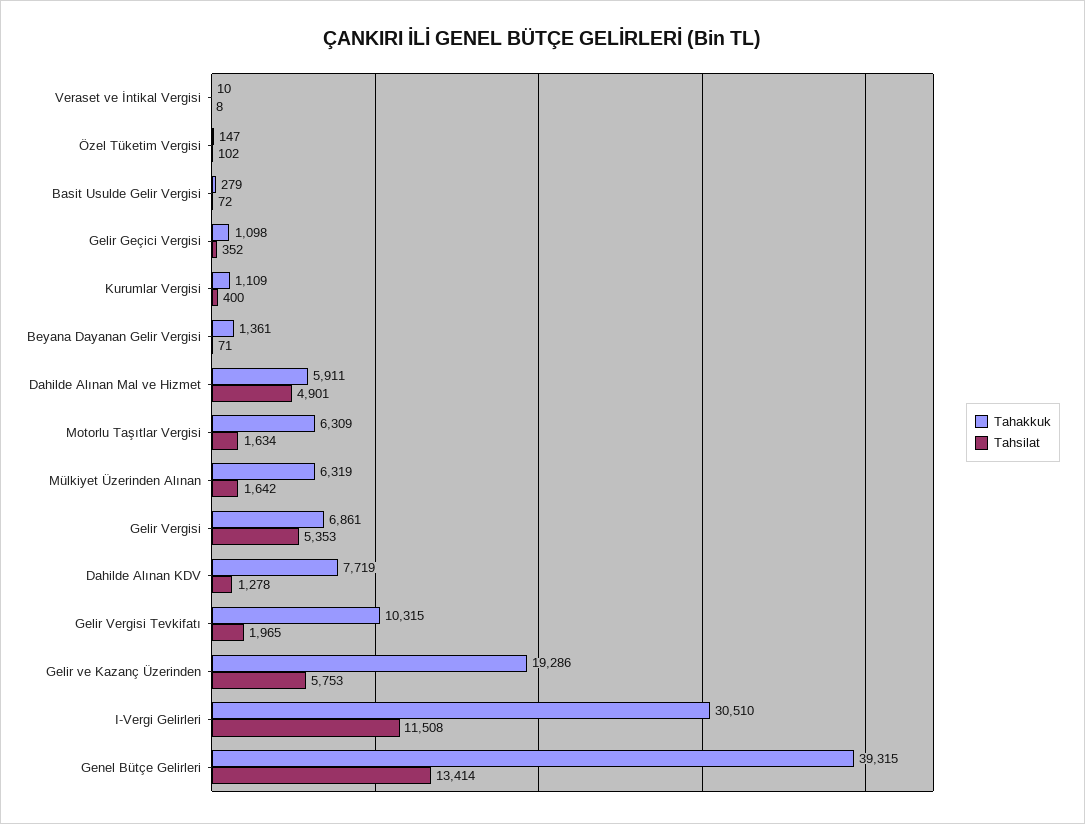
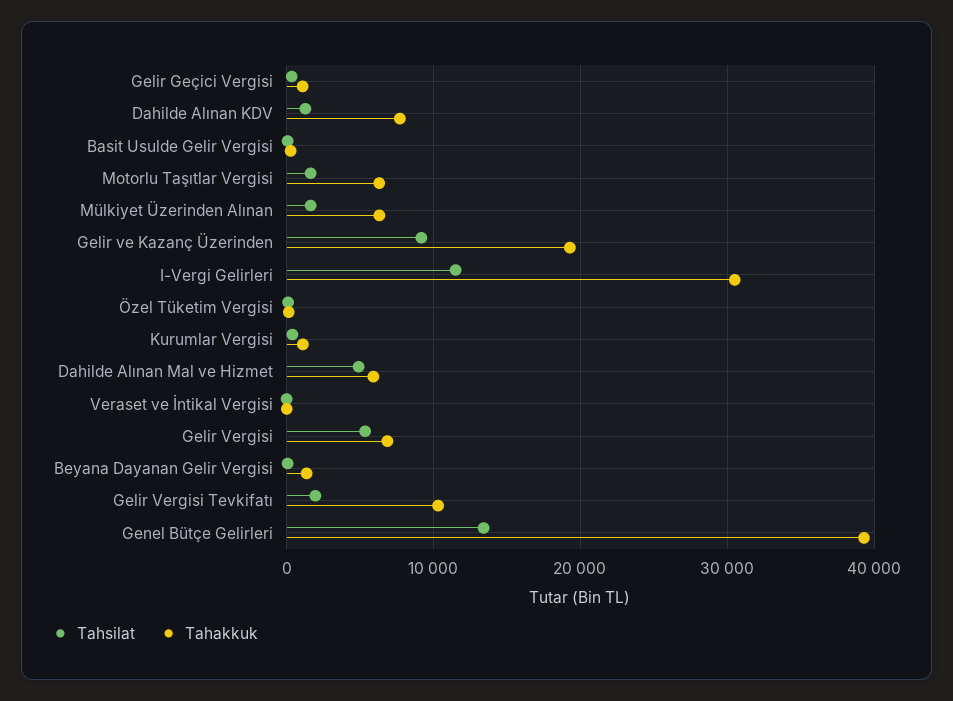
  {
    "Tahakkuk": {
      "Veraset ve İntikal Vergisi": 10,
      "Özel Tüketim Vergisi": 147,
      "Basit Usulde Gelir Vergisi": 279,
      "Gelir Geçici Vergisi": 1098,
      "Kurumlar Vergisi": 1109,
      "Beyana Dayanan Gelir Vergisi": 1361,
      "Dahilde Alınan Mal ve Hizmet": 5911,
      "Motorlu Taşıtlar Vergisi": 6309,
      "Mülkiyet Üzerinden Alınan": 6319,
      "Gelir Vergisi": 6861,
      "Dahilde Alınan KDV": 7719,
      "Gelir Vergisi Tevkifatı": 10315,
      "Gelir ve Kazanç Üzerinden": 19286,
      "I-Vergi Gelirleri": 30510,
      "Genel Bütçe Gelirleri": 39315
    },
    "Tahsilat": {
      "Veraset ve İntikal Vergisi": 8,
      "Özel Tüketim Vergisi": 102,
      "Basit Usulde Gelir Vergisi": 72,
      "Gelir Geçici Vergisi": 352,
      "Kurumlar Vergisi": 400,
      "Beyana Dayanan Gelir Vergisi": 71,
      "Dahilde Alınan Mal ve Hizmet": 4901,
      "Motorlu Taşıtlar Vergisi": 1634,
      "Mülkiyet Üzerinden Alınan": 1642,
      "Gelir Vergisi": 5353,
      "Dahilde Alınan KDV": 1278,
      "Gelir Vergisi Tevkifatı": 1965,
-     "Gelir ve Kazanç Üzerinden": 5753,
+     "Gelir ve Kazanç Üzerinden": 9000,
      "I-Vergi Gelirleri": 11508,
      "Genel Bütçe Gelirleri": 13414
    }
  }

